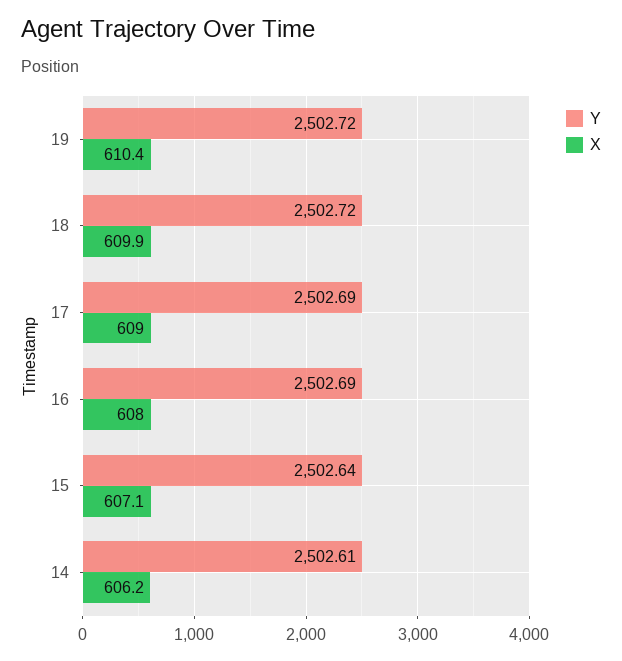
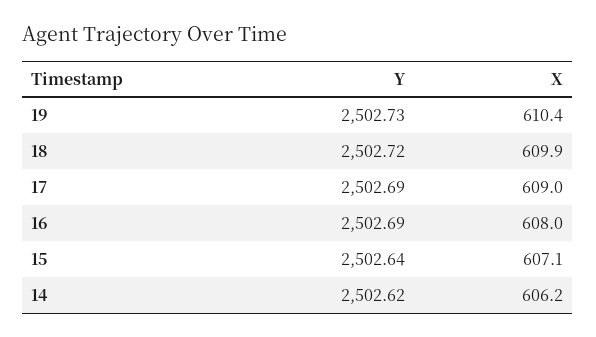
  {
    "Y": {
-     "19": 2502.72,
+     "19": 2502.73,
      "18": 2502.72,
      "17": 2502.69,
      "16": 2502.69,
      "15": 2502.64,
-     "14": 2502.61
+     "14": 2502.62
    },
    "X": {
      "19": 610.4,
      "18": 609.9,
      "17": 609,
      "16": 608,
      "15": 607.1,
      "14": 606.2
    }
  }

